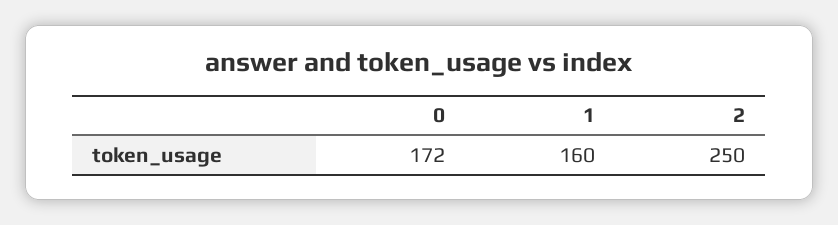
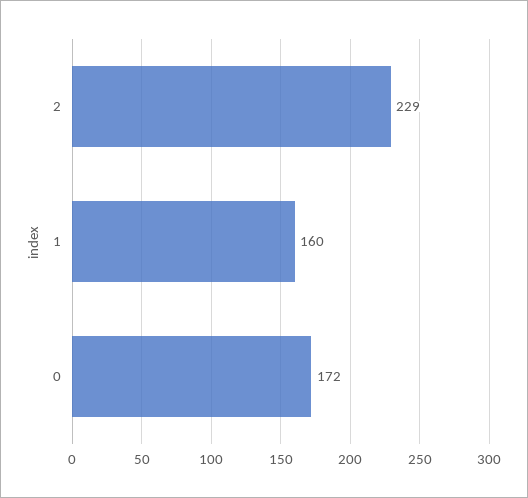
  {
    "0": 172,
    "1": 160,
-   "2": 250
+   "2": 229
  }

